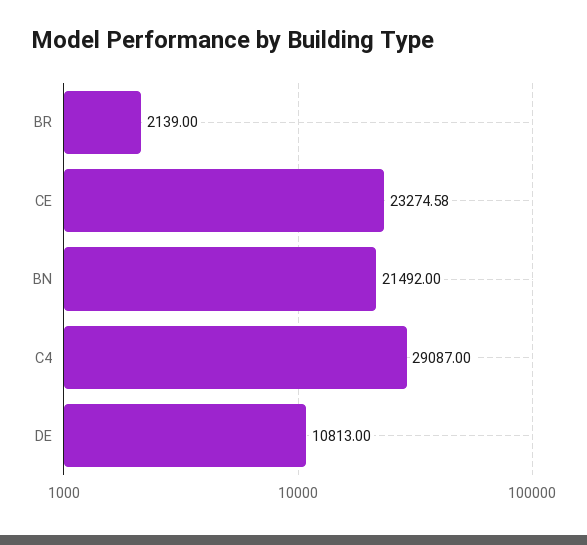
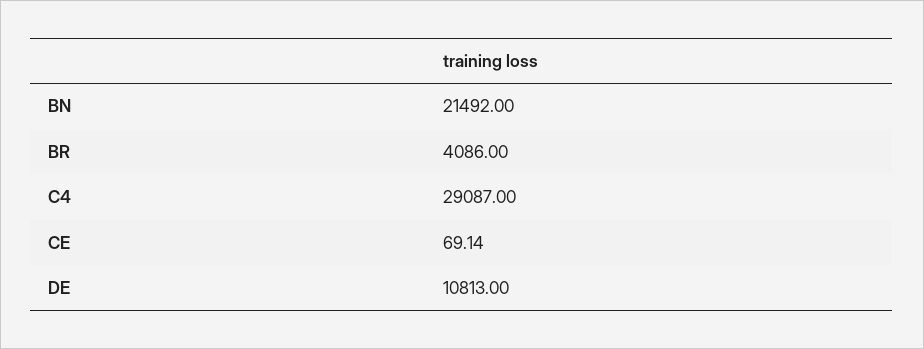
  {
-   "BR": 2139,
+   "BR": 4086,
-   "CE": 23274.58,
+   "CE": 69.14,
    "BN": 21492,
    "C4": 29087,
    "DE": 10813
  }

